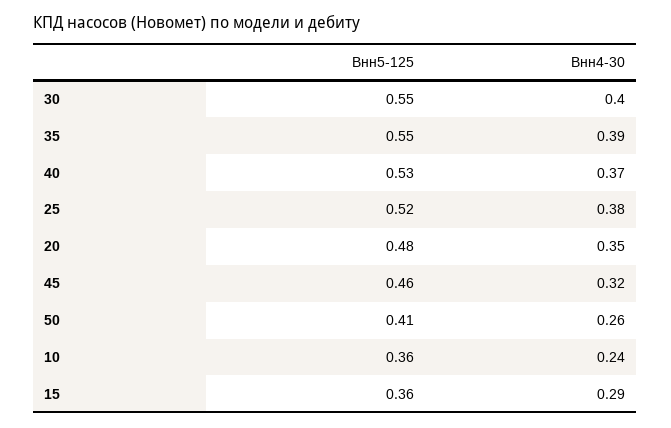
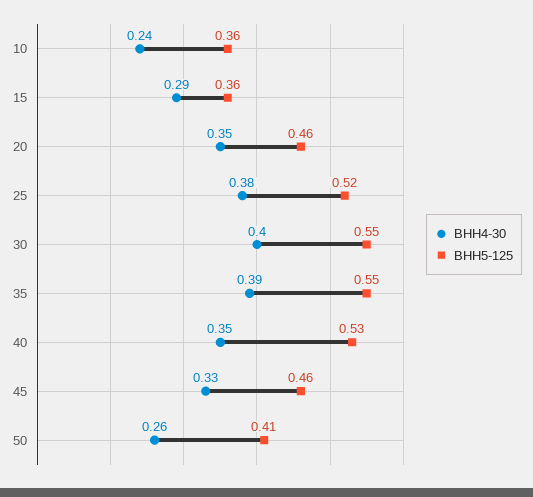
  {
    "Внн5-125": {
      "30": 0.55,
      "35": 0.55,
      "40": 0.53,
      "25": 0.52,
-     "20": 0.48,
+     "20": 0.46,
      "45": 0.46,
      "50": 0.41,
      "10": 0.36,
      "15": 0.36
    },
    "Внн4-30": {
      "30": 0.4,
      "35": 0.39,
-     "40": 0.37,
+     "40": 0.35,
      "25": 0.38,
      "20": 0.35,
-     "45": 0.32,
+     "45": 0.33,
      "50": 0.26,
      "10": 0.24,
      "15": 0.29
    }
  }

